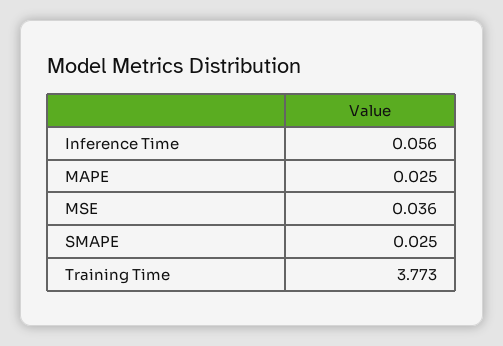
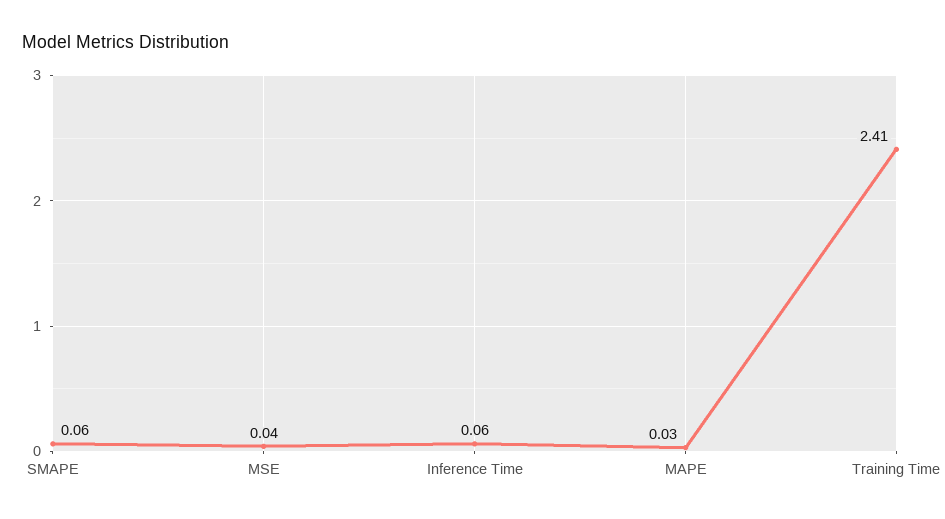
  {
    "Inference Time": 0.056,
    "MAPE": 0.025,
    "MSE": 0.036,
-   "SMAPE": 0.025,
+   "SMAPE": 0.06,
-   "Training Time": 3.773
+   "Training Time": 2.41
  }

